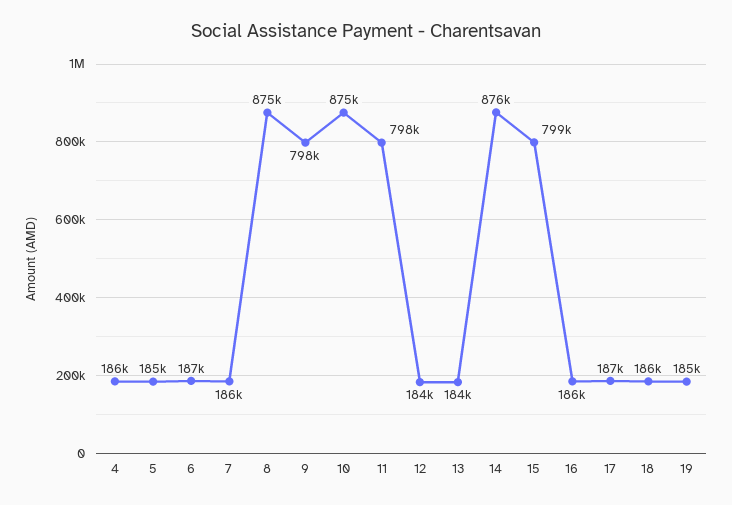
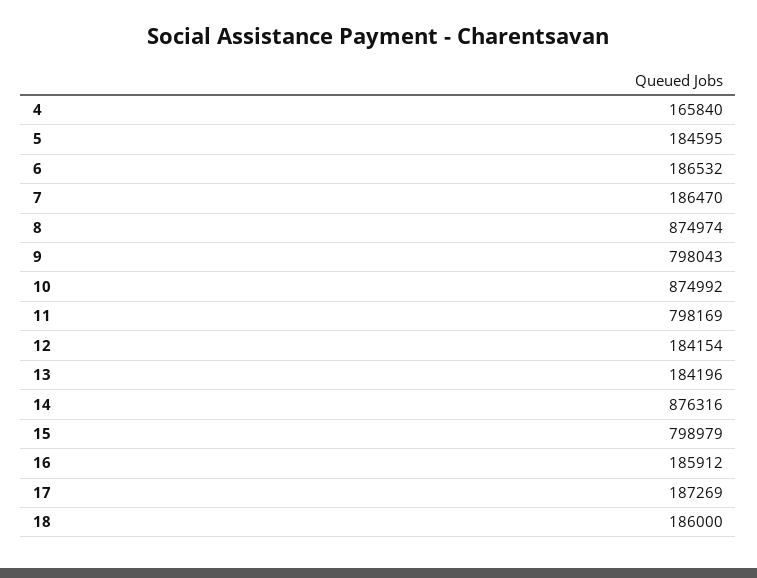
  {
-   "4": 186000,
+   "4": 165840,
    "5": 184595,
    "6": 186532,
    "7": 186470,
    "8": 874974,
    "9": 798043,
    "10": 874992,
    "11": 798169,
    "12": 184154,
    "13": 184196,
    "14": 876316,
    "15": 798979,
    "16": 185912,
    "17": 187269,
-   "18": 186000,
+   "18": 186000
-   "19": 185000
  }

